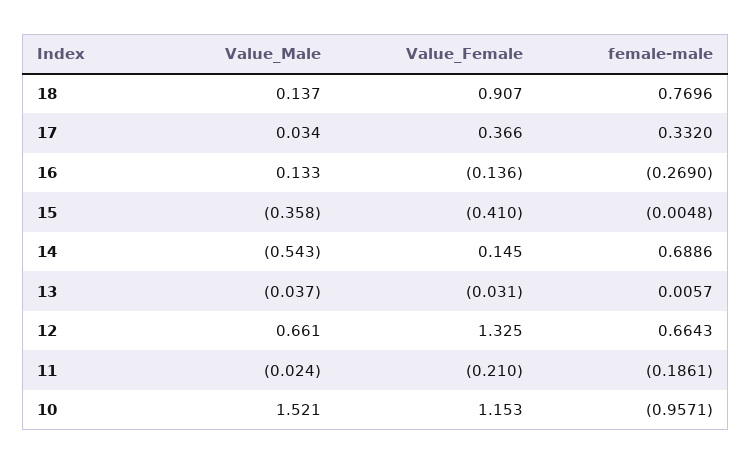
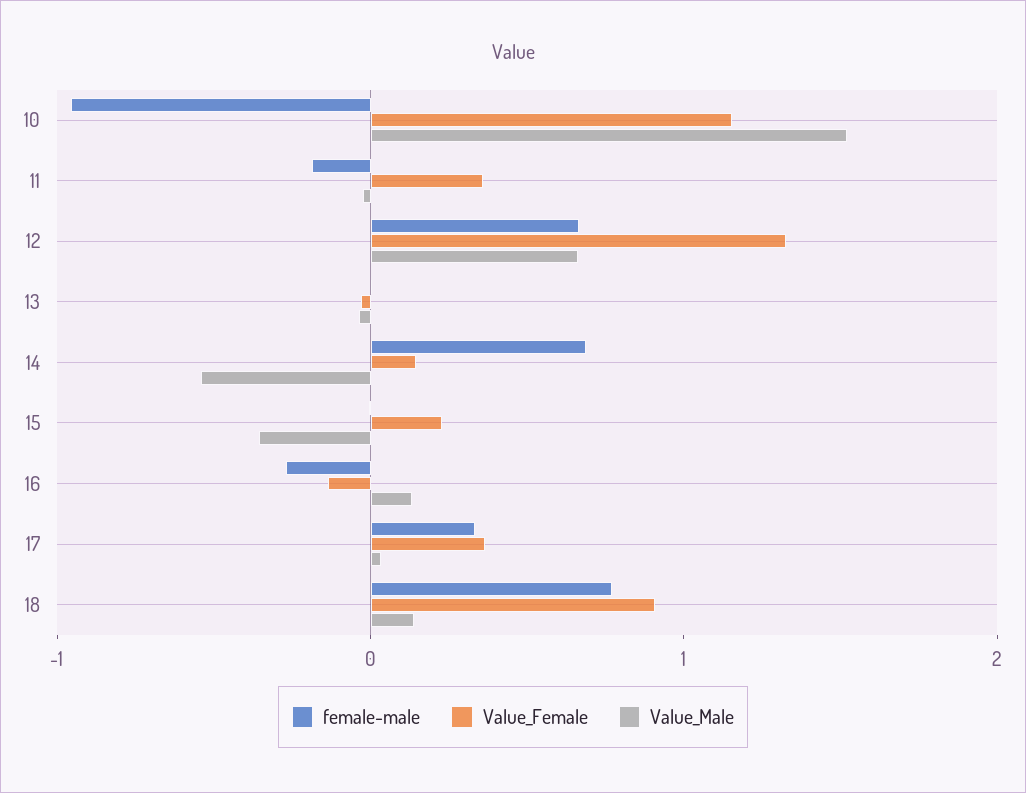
  {
    "Value_Male": {
      "18": 0.137,
      "17": 0.034,
      "16": 0.133,
      "15": -0.358,
      "14": -0.543,
      "13": -0.037,
      "12": 0.661,
      "11": -0.024,
      "10": 1.521
    },
    "Value_Female": {
      "18": 0.907,
      "17": 0.366,
      "16": -0.136,
-     "15": -0.41,
+     "15": 0.2,
      "14": 0.145,
      "13": -0.031,
      "12": 1.325,
-     "11": -0.21,
+     "11": 0.4,
      "10": 1.153
    },
    "female-male": {
      "18": 0.7696,
      "17": 0.332,
      "16": -0.269,
      "15": -0.0048,
      "14": 0.6886,
      "13": 0.0057,
      "12": 0.6643,
      "11": -0.1861,
      "10": -0.9571
    }
  }

